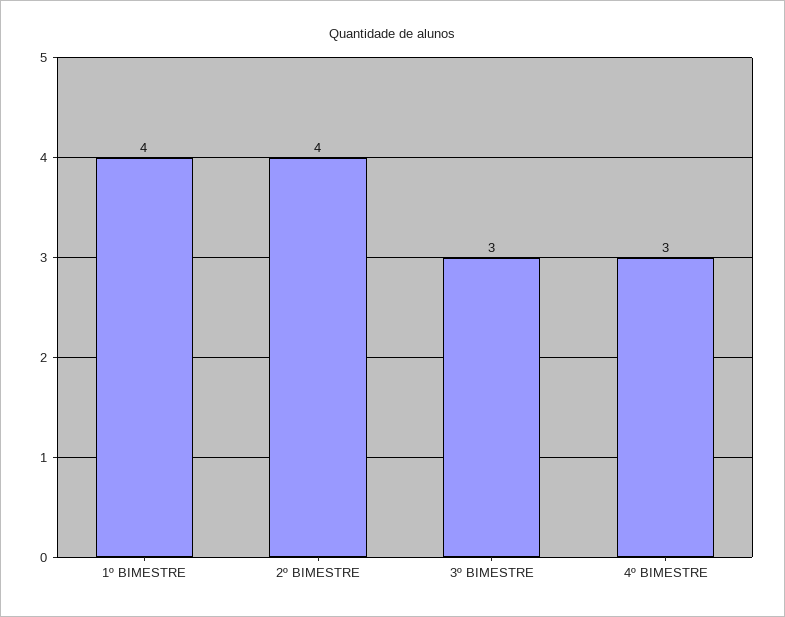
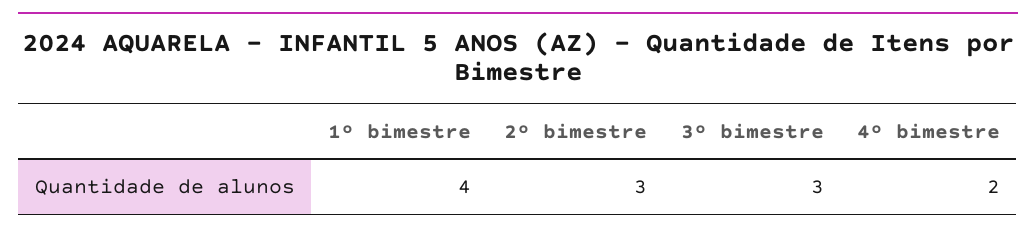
  {
    "1º BIMESTRE": 4,
-   "2º BIMESTRE": 4,
+   "2º BIMESTRE": 3,
    "3º BIMESTRE": 3,
-   "4º BIMESTRE": 3
+   "4º BIMESTRE": 2
  }

